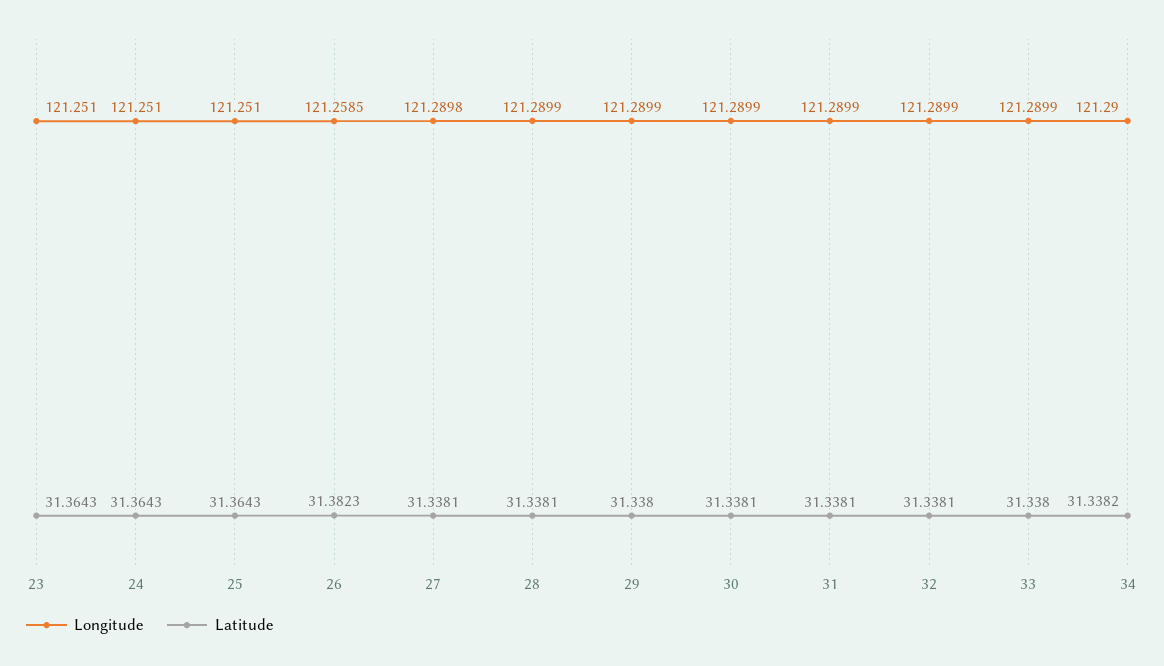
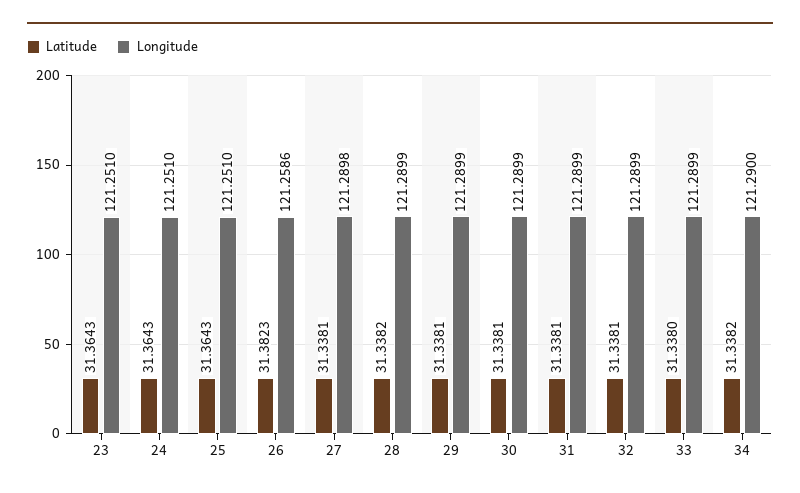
  {
    "Longitude": {
      "23": 121.251,
      "24": 121.251,
      "25": 121.251,
-     "26": 121.2585,
+     "26": 121.2586,
      "27": 121.2898,
      "28": 121.2899,
      "29": 121.2899,
      "30": 121.2899,
      "31": 121.2899,
      "32": 121.2899,
      "33": 121.2899,
      "34": 121.29
    },
    "Latitude": {
      "23": 31.3643,
      "24": 31.3643,
      "25": 31.3643,
      "26": 31.3823,
      "27": 31.3381,
-     "28": 31.3381,
+     "28": 31.3382,
-     "29": 31.338,
+     "29": 31.3381,
      "30": 31.3381,
      "31": 31.3381,
      "32": 31.3381,
      "33": 31.338,
      "34": 31.3382
    }
  }

